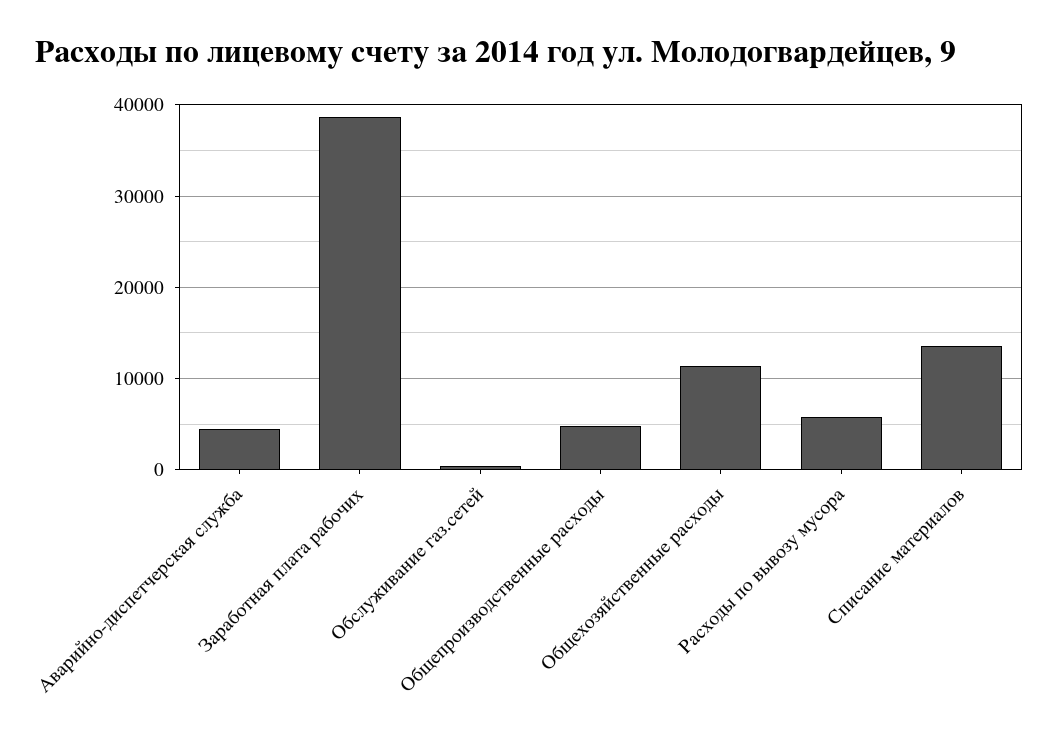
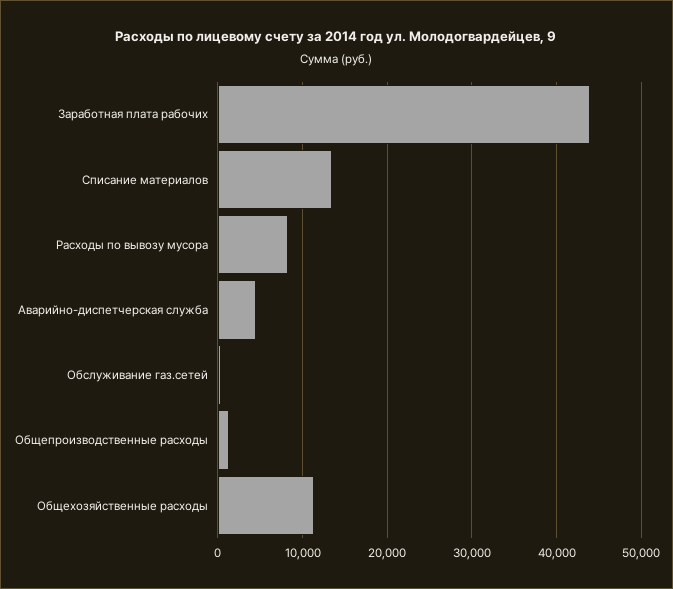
  {
    "Аварийно-диспетчерская служба": 4000,
-   "Заработная плата рабочих": 39000,
+   "Заработная плата рабочих": 44000,
    "Обслуживание газ.сетей": 0,
-   "Общепроизводственные расходы": 5000,
+   "Общепроизводственные расходы": 1000,
    "Общехозяйственные расходы": 11000,
-   "Расходы по вывозу мусора": 6000,
+   "Расходы по вывозу мусора": 8000,
    "Списание материалов": 14000
  }

